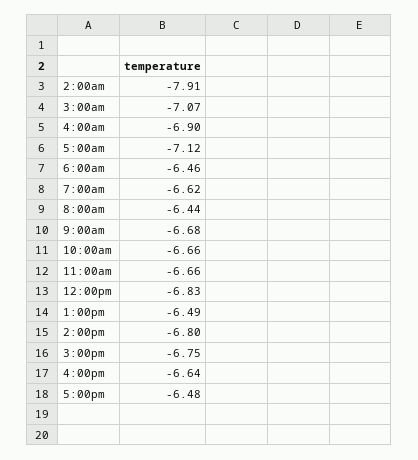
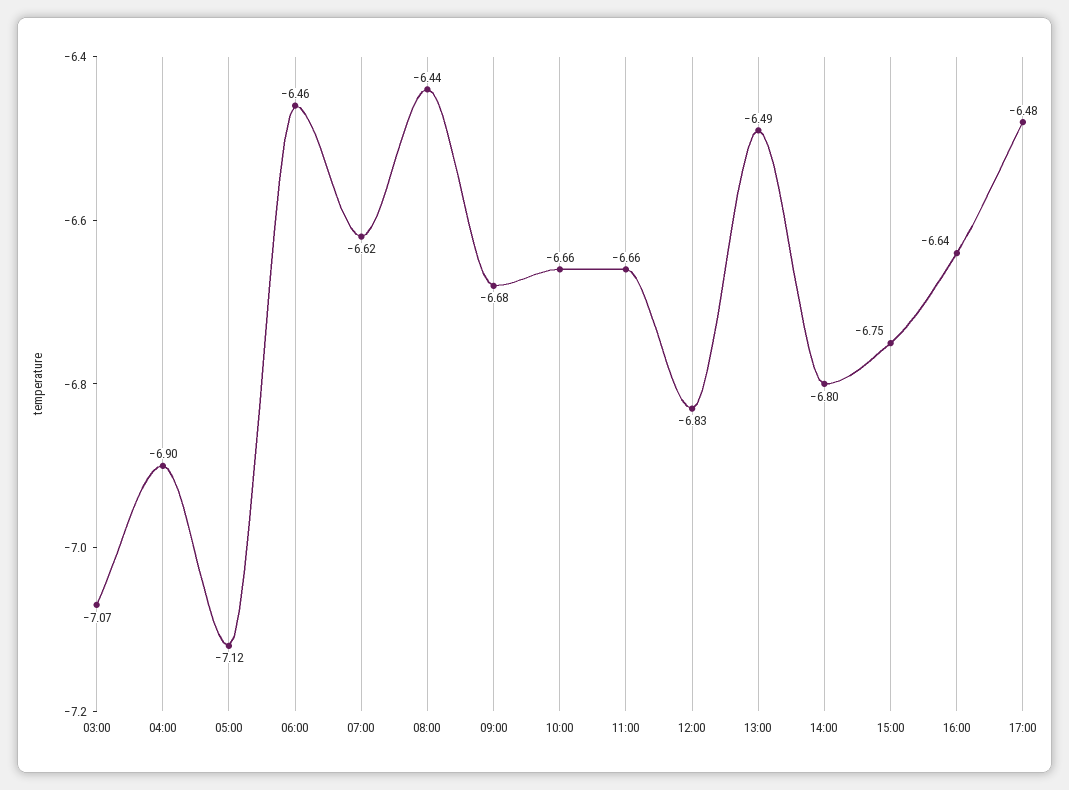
  {
-   "2:00am": -7.91,
    "3:00am": -7.07,
    "4:00am": -6.9,
    "5:00am": -7.12,
    "6:00am": -6.46,
    "7:00am": -6.62,
    "8:00am": -6.44,
    "9:00am": -6.68,
    "10:00am": -6.66,
    "11:00am": -6.66,
    "12:00pm": -6.83,
    "1:00pm": -6.49,
    "2:00pm": -6.8,
    "3:00pm": -6.75,
    "4:00pm": -6.64,
    "5:00pm": -6.48
  }

